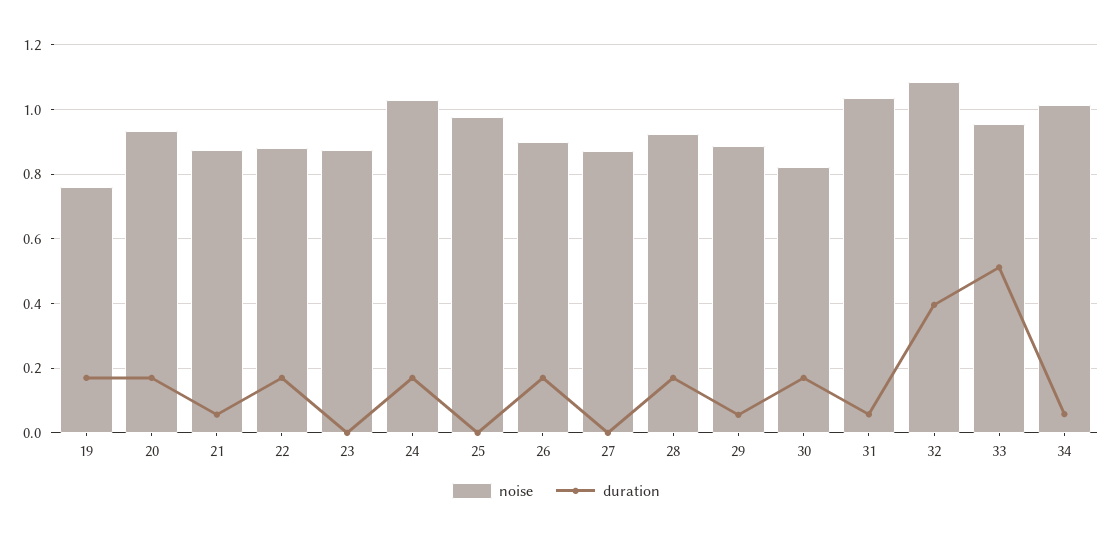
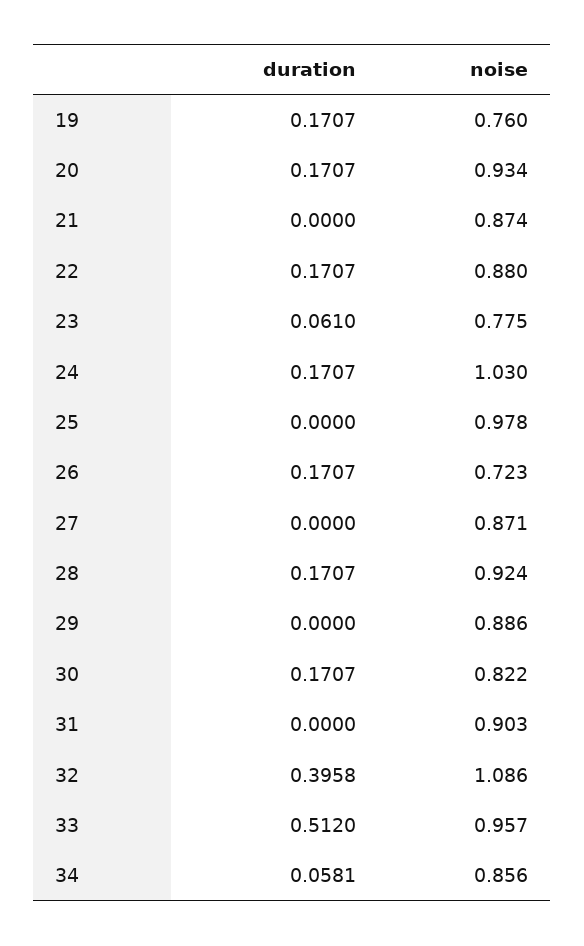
  {
    "noise": {
      "19": 0.76,
      "20": 0.934,
      "21": 0.874,
      "22": 0.88,
-     "23": 0.88,
+     "23": 0.775,
      "24": 1.03,
      "25": 0.978,
-     "26": 0.9,
+     "26": 0.723,
      "27": 0.871,
      "28": 0.924,
      "29": 0.886,
      "30": 0.822,
-     "31": 1.04,
+     "31": 0.903,
      "32": 1.086,
      "33": 0.957,
-     "34": 1.02
+     "34": 0.856
    },
    "duration": {
      "19": 0.1707,
      "20": 0.1707,
-     "21": 0.06,
+     "21": 0,
      "22": 0.1707,
-     "23": 0,
+     "23": 0.061,
      "24": 0.1707,
      "25": 0,
      "26": 0.1707,
      "27": 0,
      "28": 0.1707,
-     "29": 0.06,
+     "29": 0,
      "30": 0.1707,
-     "31": 0.06,
+     "31": 0,
      "32": 0.3958,
      "33": 0.512,
      "34": 0.0581
    }
  }

